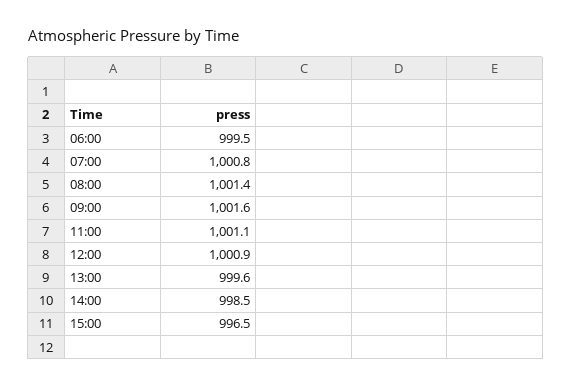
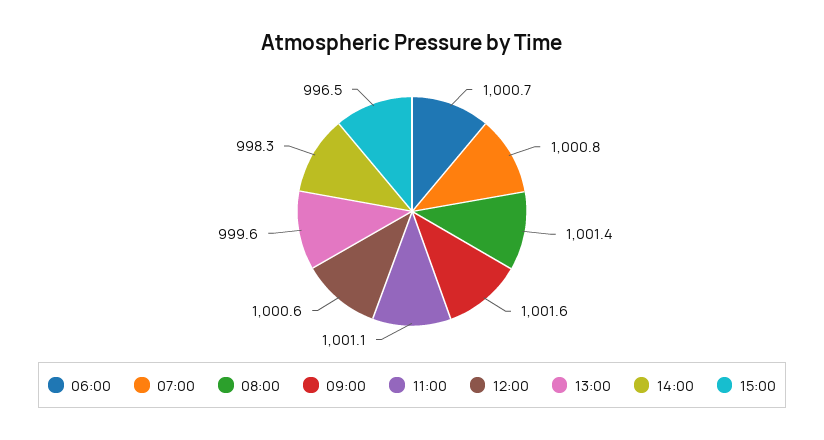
  {
-   "06:00": 999.5,
+   "06:00": 1000.7,
    "07:00": 1000.8,
    "08:00": 1001.4,
    "09:00": 1001.6,
    "11:00": 1001.1,
-   "12:00": 1000.9,
+   "12:00": 1000.6,
    "13:00": 999.6,
-   "14:00": 998.5,
+   "14:00": 998.3,
    "15:00": 996.5
  }

